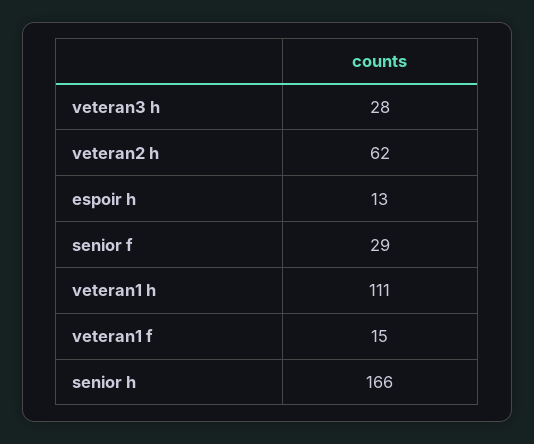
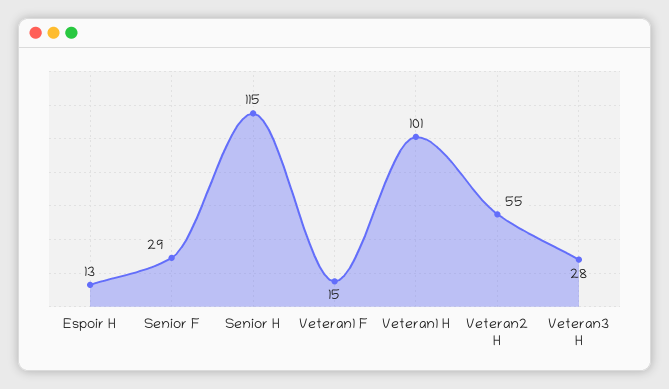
  {
    "veteran3 h": 28,
-   "veteran2 h": 62,
+   "veteran2 h": 55,
    "espoir h": 13,
    "senior f": 29,
-   "veteran1 h": 111,
+   "veteran1 h": 101,
    "veteran1 f": 15,
-   "senior h": 166
+   "senior h": 115
  }

